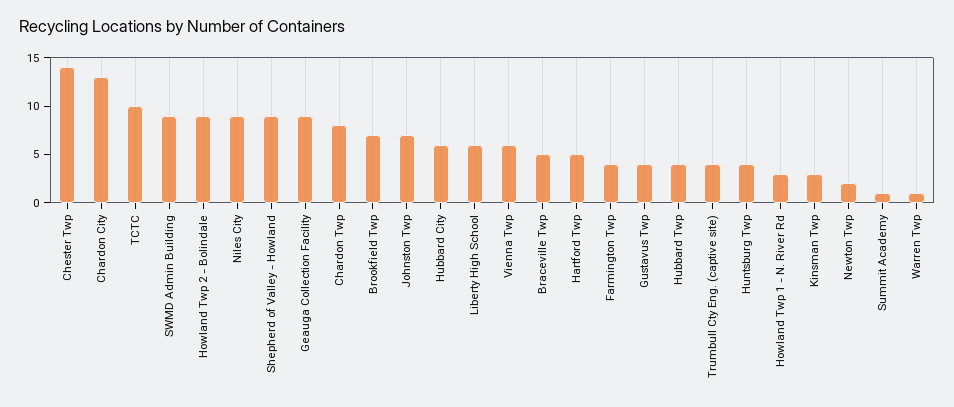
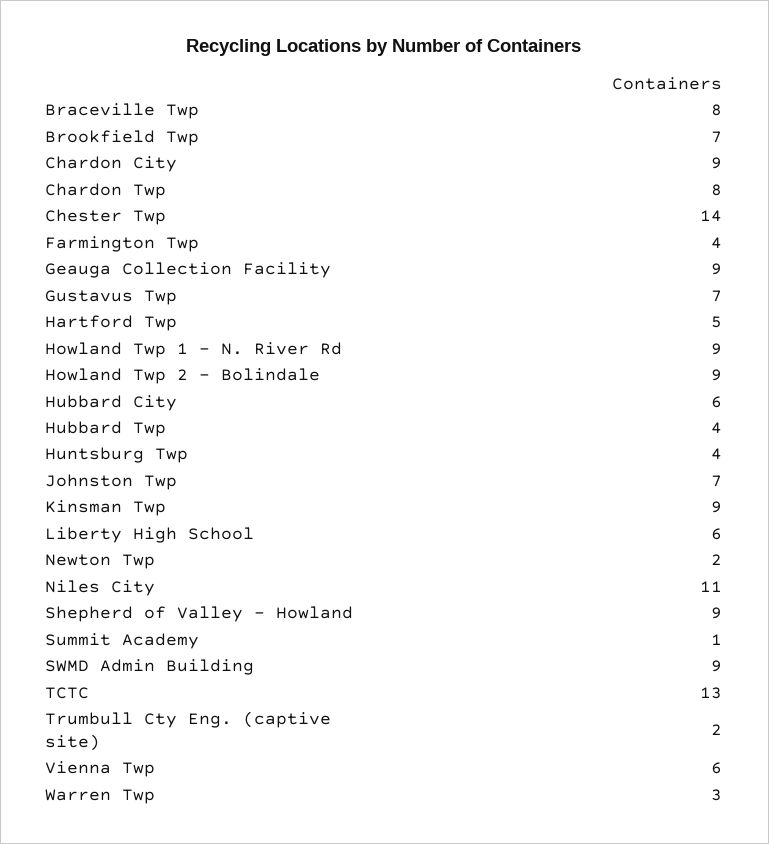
  {
    "Chester Twp": 14,
-   "Chardon City": 13,
+   "Chardon City": 9,
-   "TCTC": 10,
+   "TCTC": 13,
    "SWMD Admin Building": 9,
    "Howland Twp 2 - Bolindale": 9,
-   "Niles City": 9,
+   "Niles City": 11,
    "Shepherd of Valley - Howland": 9,
    "Geauga Collection Facility": 9,
    "Chardon Twp": 8,
    "Brookfield Twp": 7,
    "Johnston Twp": 7,
    "Hubbard City": 6,
    "Liberty High School": 6,
    "Vienna Twp": 6,
-   "Braceville Twp": 5,
+   "Braceville Twp": 8,
    "Hartford Twp": 5,
    "Farmington Twp": 4,
-   "Gustavus Twp": 4,
+   "Gustavus Twp": 7,
    "Hubbard Twp": 4,
-   "Trumbull Cty Eng. (captive site)": 4,
+   "Trumbull Cty Eng. (captive site)": 2,
    "Huntsburg Twp": 4,
-   "Howland Twp 1 - N. River Rd": 3,
+   "Howland Twp 1 - N. River Rd": 9,
-   "Kinsman Twp": 3,
+   "Kinsman Twp": 9,
    "Newton Twp": 2,
    "Summit Academy": 1,
-   "Warren Twp": 1
+   "Warren Twp": 3
  }

